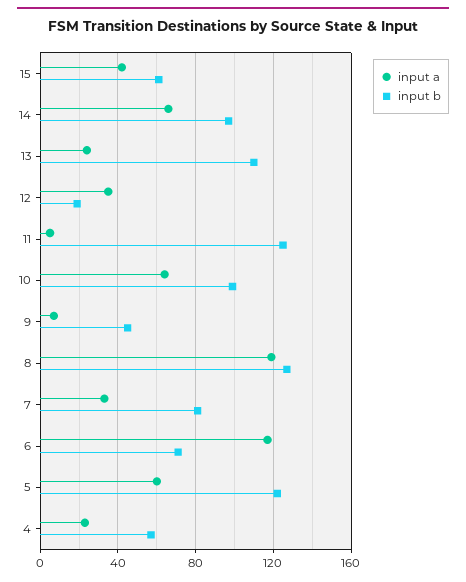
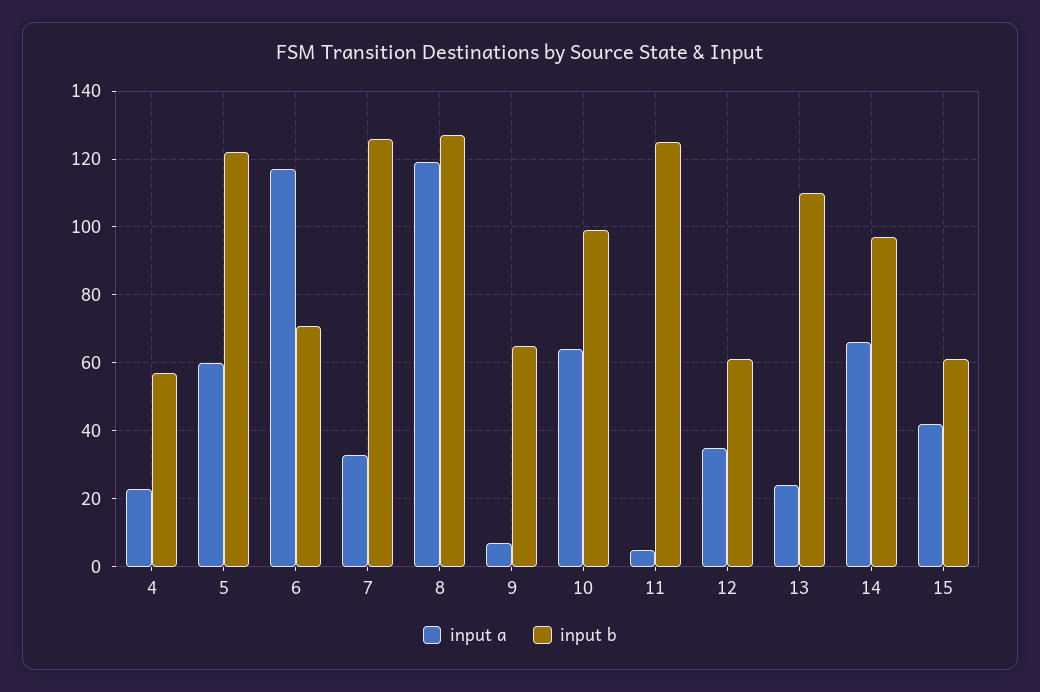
  {
    "input a": {
      "15": 40,
      "14": 65,
      "13": 25,
      "12": 35,
      "11": 5,
      "10": 65,
      "9": 5,
      "8": 120,
      "7": 35,
      "6": 115,
      "5": 60,
      "4": 25
    },
    "input b": {
      "15": 60,
      "14": 95,
      "13": 110,
-     "12": 20,
+     "12": 60,
      "11": 125,
      "10": 100,
-     "9": 45,
+     "9": 65,
      "8": 125,
-     "7": 80,
+     "7": 125,
      "6": 70,
      "5": 120,
      "4": 55
    }
  }

